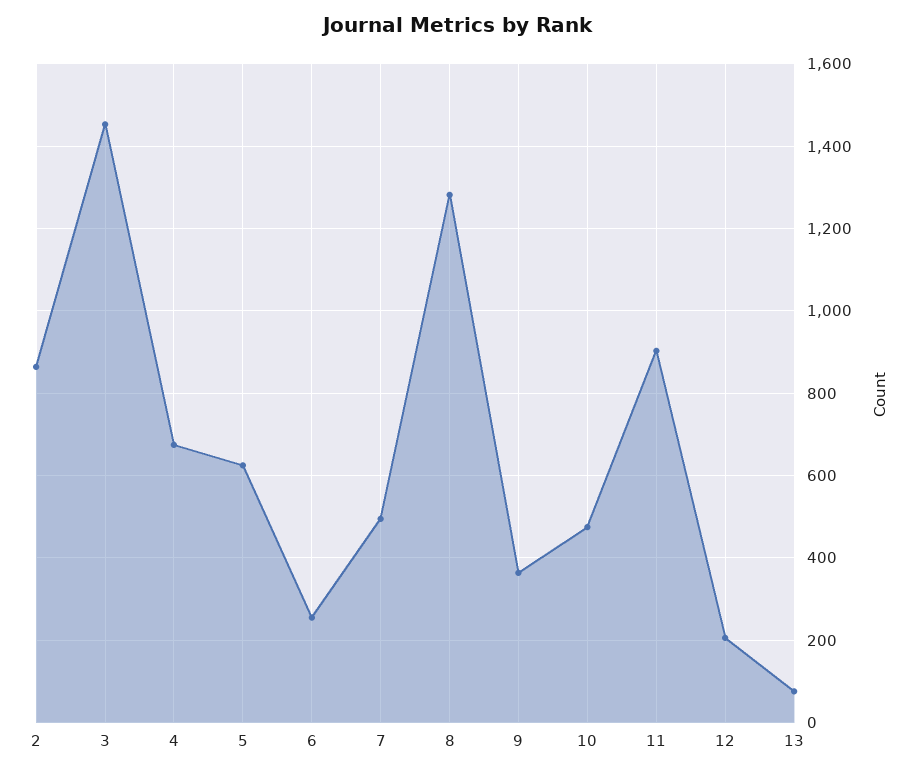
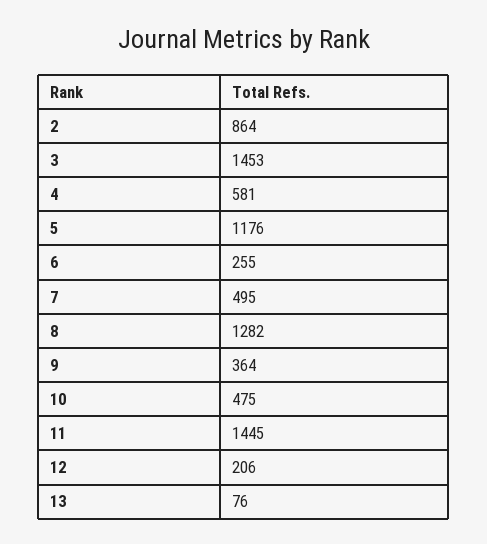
  {
    "2": 864,
    "3": 1453,
-   "4": 680,
+   "4": 581,
-   "5": 620,
+   "5": 1176,
    "6": 255,
    "7": 495,
    "8": 1282,
    "9": 364,
    "10": 475,
-   "11": 900,
+   "11": 1445,
    "12": 206,
    "13": 76
  }

